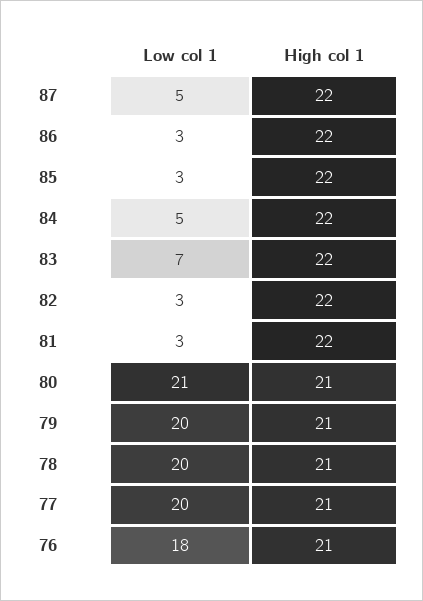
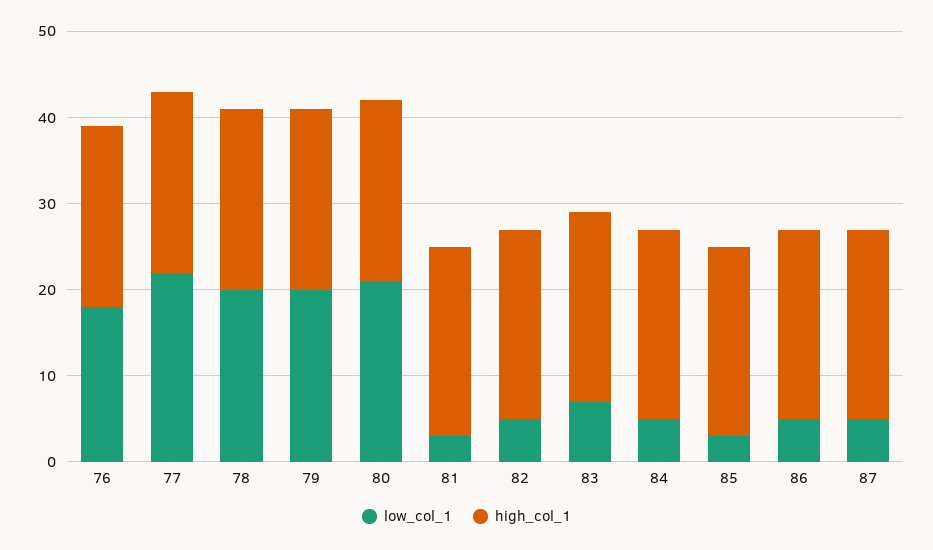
  {
    "Low col 1": {
      "87": 5,
-     "86": 3,
+     "86": 5,
      "85": 3,
      "84": 5,
      "83": 7,
-     "82": 3,
+     "82": 5,
      "81": 3,
      "80": 21,
      "79": 20,
      "78": 20,
-     "77": 20,
+     "77": 22,
      "76": 18
    },
    "High col 1": {
      "87": 22,
      "86": 22,
      "85": 22,
      "84": 22,
      "83": 22,
      "82": 22,
      "81": 22,
      "80": 21,
      "79": 21,
      "78": 21,
      "77": 21,
      "76": 21
    }
  }

